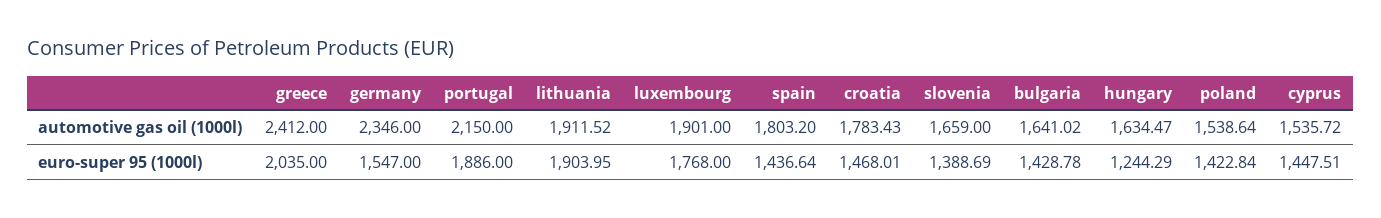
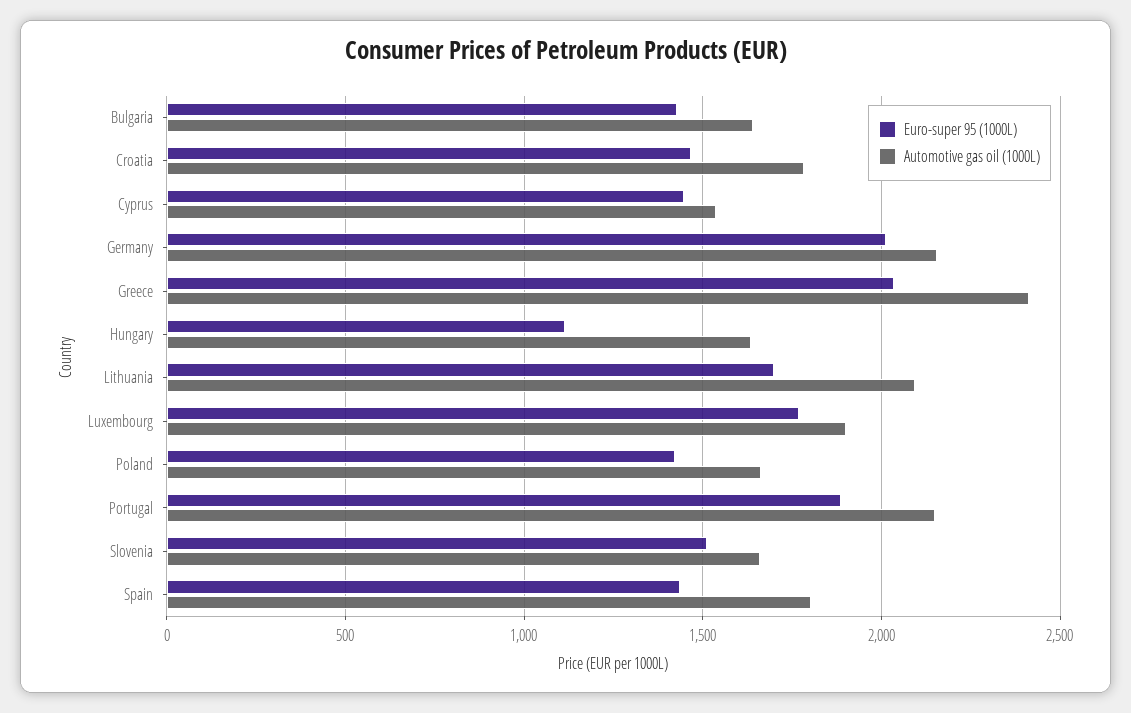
  {
    "automotive gas oil (1000l)": {
      "greece": 2412,
-     "germany": 2346,
+     "germany": 2150,
      "portugal": 2150,
-     "lithuania": 1911.52,
+     "lithuania": 2100,
      "luxembourg": 1901,
      "spain": 1803.2,
      "croatia": 1783.43,
      "slovenia": 1659,
      "bulgaria": 1641.02,
      "hungary": 1634.47,
-     "poland": 1538.64,
+     "poland": 1650,
      "cyprus": 1535.72
    },
    "euro-super 95 (1000l)": {
      "greece": 2035,
-     "germany": 1547,
+     "germany": 2000,
      "portugal": 1886,
-     "lithuania": 1903.95,
+     "lithuania": 1700,
      "luxembourg": 1768,
      "spain": 1436.64,
      "croatia": 1468.01,
-     "slovenia": 1388.69,
+     "slovenia": 1500,
      "bulgaria": 1428.78,
-     "hungary": 1244.29,
+     "hungary": 1100,
      "poland": 1422.84,
      "cyprus": 1447.51
    }
  }

